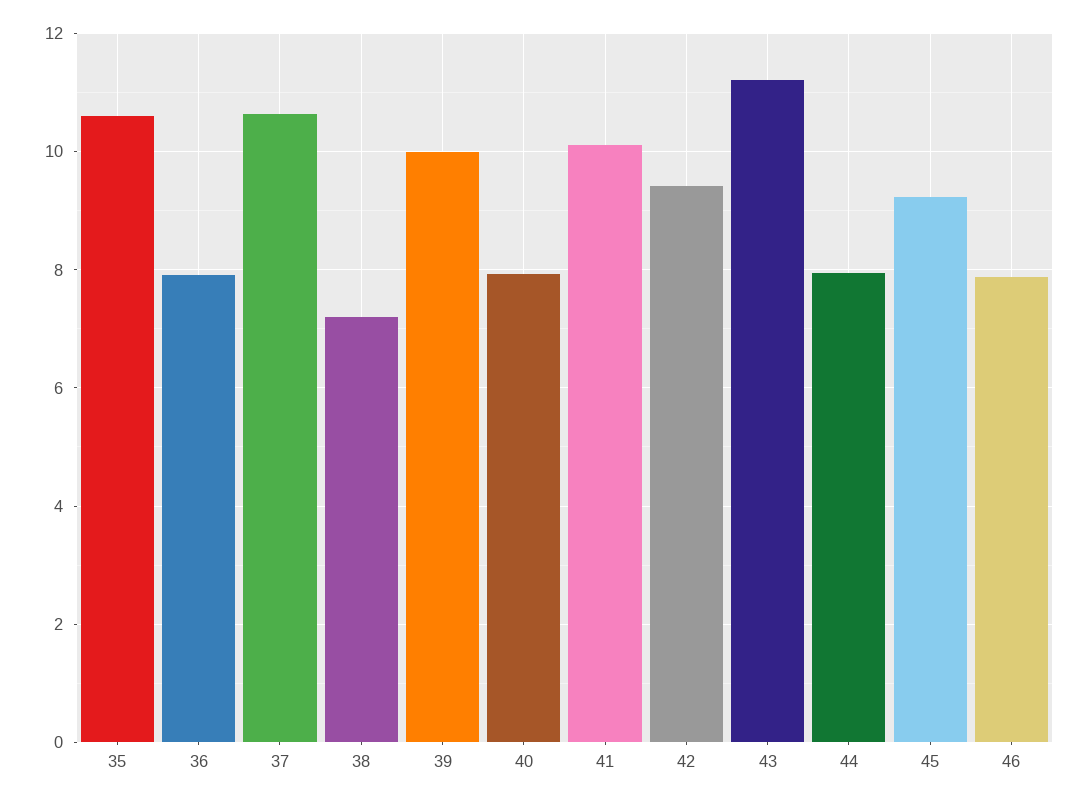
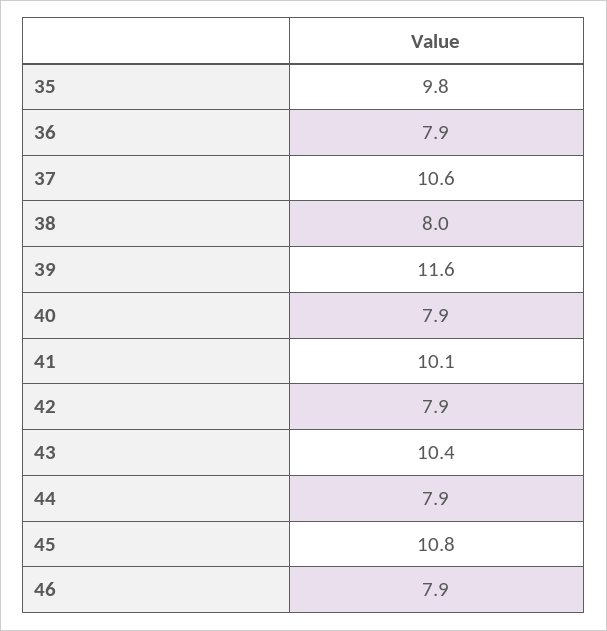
  {
-   "35": 10.6,
+   "35": 9.8,
    "36": 7.9,
    "37": 10.6,
-   "38": 7.2,
+   "38": 8,
-   "39": 10,
+   "39": 11.6,
    "40": 7.9,
    "41": 10.1,
-   "42": 9.4,
+   "42": 7.9,
-   "43": 11.2,
+   "43": 10.4,
    "44": 7.9,
-   "45": 9.2,
+   "45": 10.8,
    "46": 7.9
  }

